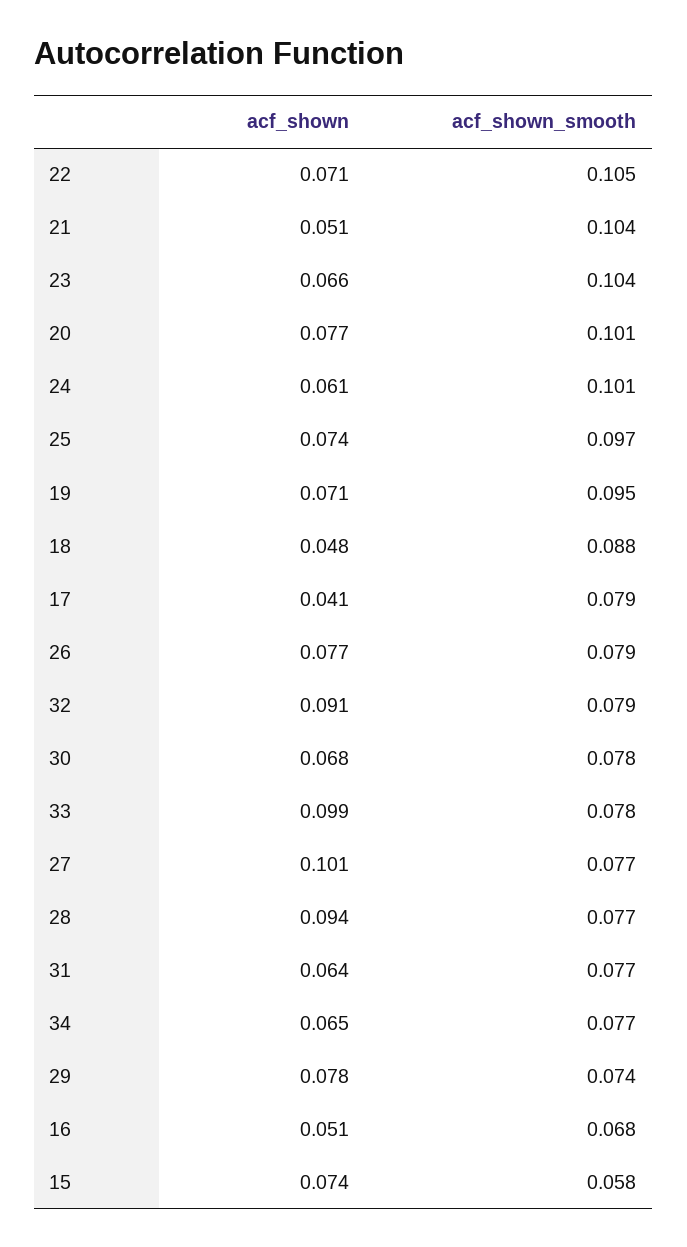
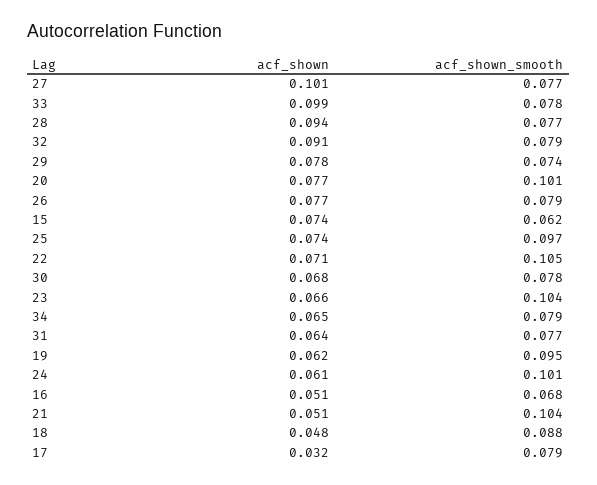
  {
    "acf_shown": {
      "22": 0.071,
      "21": 0.051,
      "23": 0.066,
      "20": 0.077,
      "24": 0.061,
      "25": 0.074,
-     "19": 0.071,
+     "19": 0.062,
      "18": 0.048,
-     "17": 0.041,
+     "17": 0.032,
      "26": 0.077,
      "32": 0.091,
      "30": 0.068,
      "33": 0.099,
      "27": 0.101,
      "28": 0.094,
      "31": 0.064,
      "34": 0.065,
      "29": 0.078,
      "16": 0.051,
      "15": 0.074
    },
    "acf_shown_smooth": {
      "22": 0.105,
      "21": 0.104,
      "23": 0.104,
      "20": 0.101,
      "24": 0.101,
      "25": 0.097,
      "19": 0.095,
      "18": 0.088,
      "17": 0.079,
      "26": 0.079,
      "32": 0.079,
      "30": 0.078,
      "33": 0.078,
      "27": 0.077,
      "28": 0.077,
      "31": 0.077,
-     "34": 0.077,
+     "34": 0.079,
      "29": 0.074,
      "16": 0.068,
-     "15": 0.058
+     "15": 0.062
    }
  }

